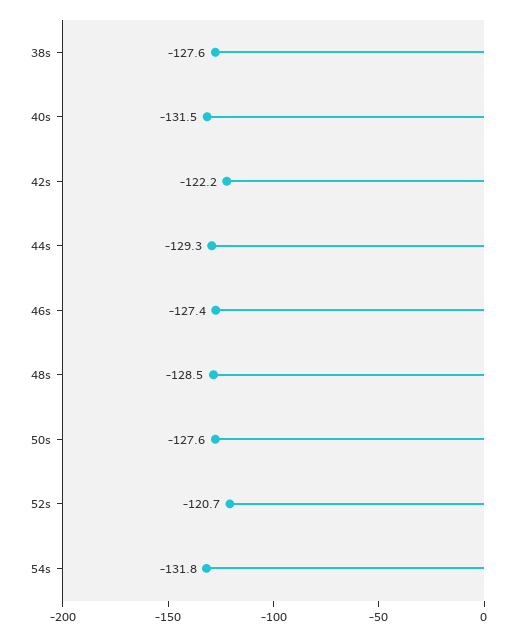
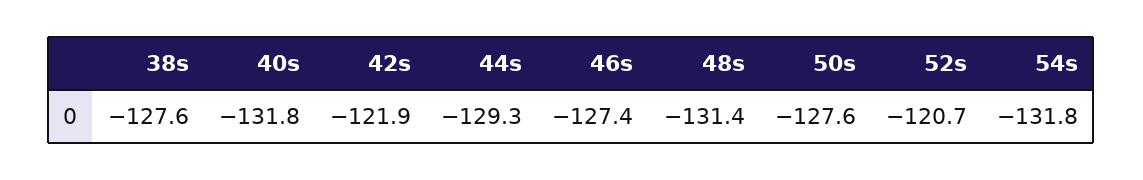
  {
    "38s": -127.6,
-   "40s": -131.5,
+   "40s": -131.8,
-   "42s": -122.2,
+   "42s": -121.9,
    "44s": -129.3,
    "46s": -127.4,
-   "48s": -128.5,
+   "48s": -131.4,
    "50s": -127.6,
    "52s": -120.7,
    "54s": -131.8
  }

